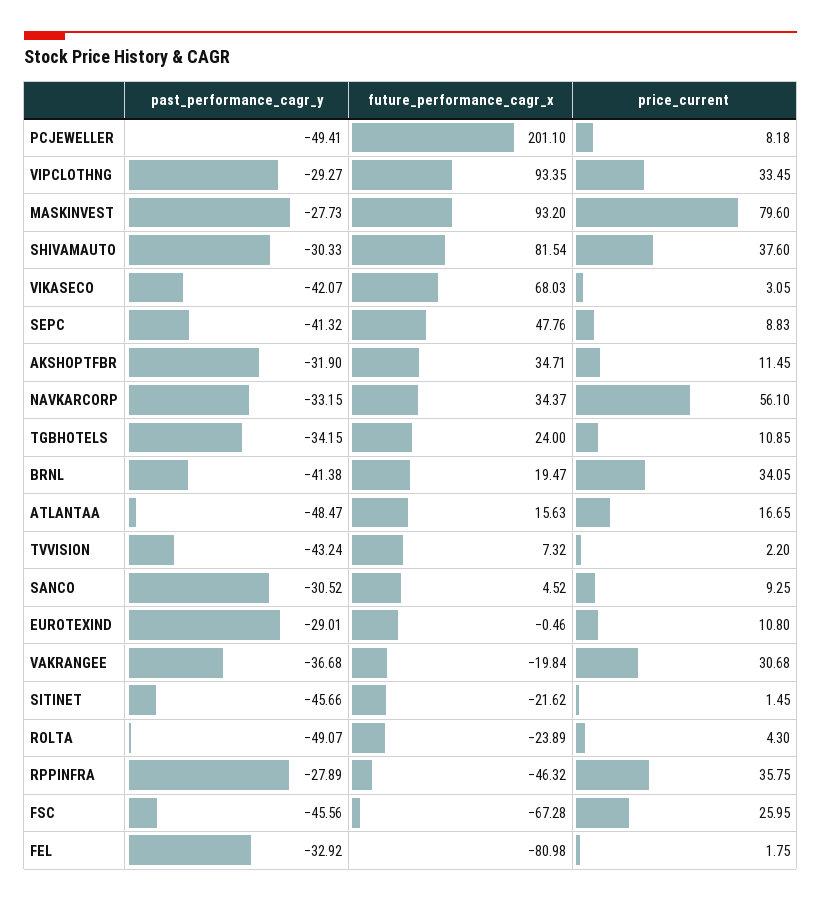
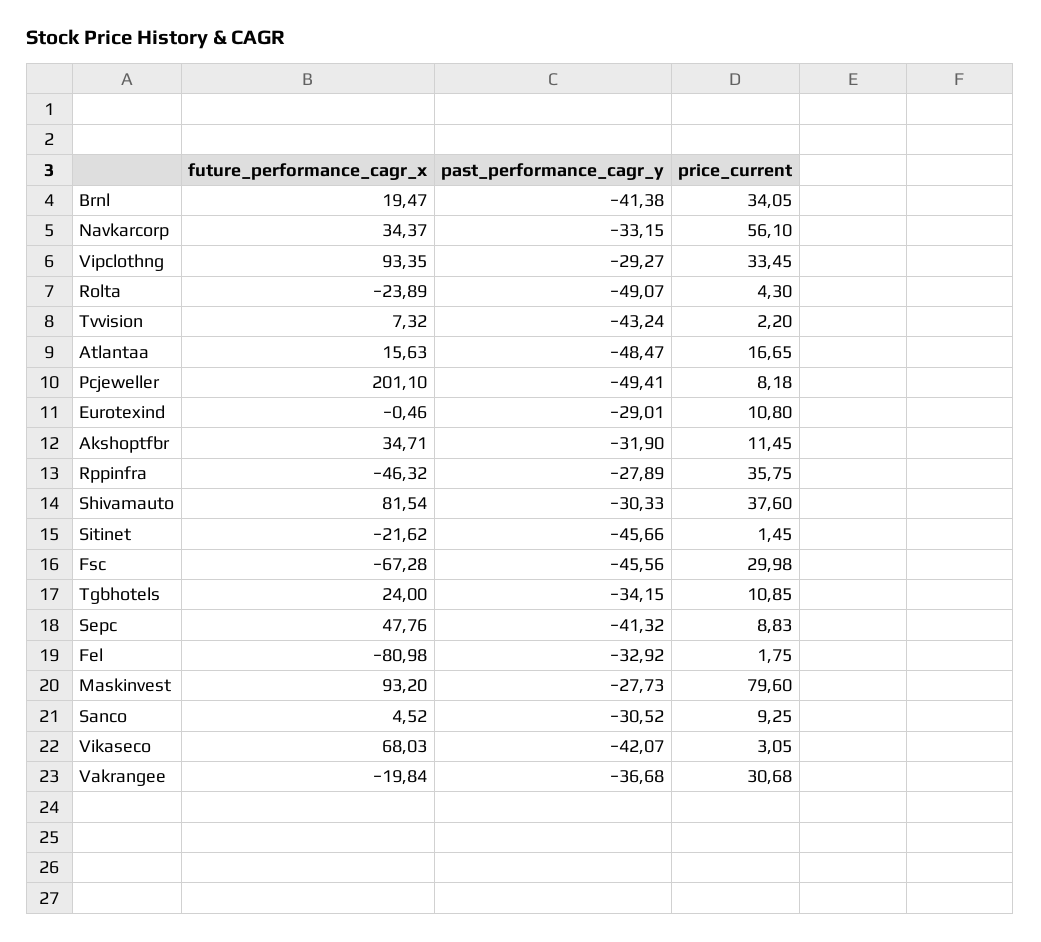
  {
    "past_performance_cagr_y": {
      "PCJEWELLER": -49.41,
      "VIPCLOTHNG": -29.27,
      "MASKINVEST": -27.73,
      "SHIVAMAUTO": -30.33,
      "VIKASECO": -42.07,
      "SEPC": -41.32,
      "AKSHOPTFBR": -31.9,
      "NAVKARCORP": -33.15,
      "TGBHOTELS": -34.15,
      "BRNL": -41.38,
      "ATLANTAA": -48.47,
      "TVVISION": -43.24,
      "SANCO": -30.52,
      "EUROTEXIND": -29.01,
      "VAKRANGEE": -36.68,
      "SITINET": -45.66,
      "ROLTA": -49.07,
      "RPPINFRA": -27.89,
      "FSC": -45.56,
      "FEL": -32.92
    },
    "future_performance_cagr_x": {
      "PCJEWELLER": 201.1,
      "VIPCLOTHNG": 93.35,
      "MASKINVEST": 93.2,
      "SHIVAMAUTO": 81.54,
      "VIKASECO": 68.03,
      "SEPC": 47.76,
      "AKSHOPTFBR": 34.71,
      "NAVKARCORP": 34.37,
      "TGBHOTELS": 24,
      "BRNL": 19.47,
      "ATLANTAA": 15.63,
      "TVVISION": 7.32,
      "SANCO": 4.52,
      "EUROTEXIND": -0.46,
      "VAKRANGEE": -19.84,
      "SITINET": -21.62,
      "ROLTA": -23.89,
      "RPPINFRA": -46.32,
      "FSC": -67.28,
      "FEL": -80.98
    },
    "price_current": {
      "PCJEWELLER": 8.18,
      "VIPCLOTHNG": 33.45,
      "MASKINVEST": 79.6,
      "SHIVAMAUTO": 37.6,
      "VIKASECO": 3.05,
      "SEPC": 8.83,
      "AKSHOPTFBR": 11.45,
      "NAVKARCORP": 56.1,
      "TGBHOTELS": 10.85,
      "BRNL": 34.05,
      "ATLANTAA": 16.65,
      "TVVISION": 2.2,
      "SANCO": 9.25,
      "EUROTEXIND": 10.8,
      "VAKRANGEE": 30.68,
      "SITINET": 1.45,
      "ROLTA": 4.3,
      "RPPINFRA": 35.75,
-     "FSC": 25.95,
+     "FSC": 29.98,
      "FEL": 1.75
    }
  }

